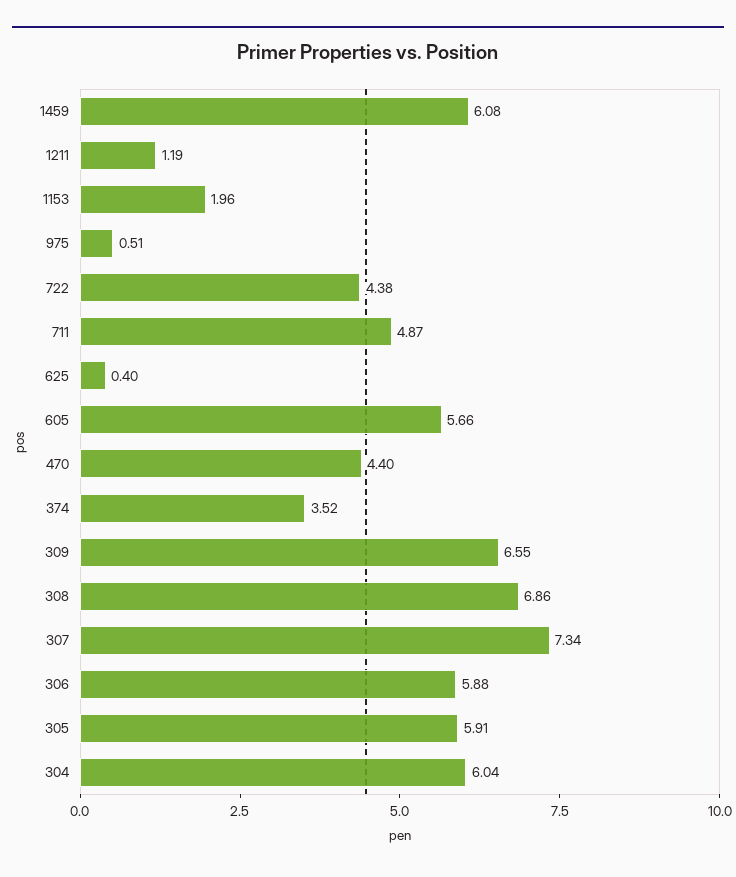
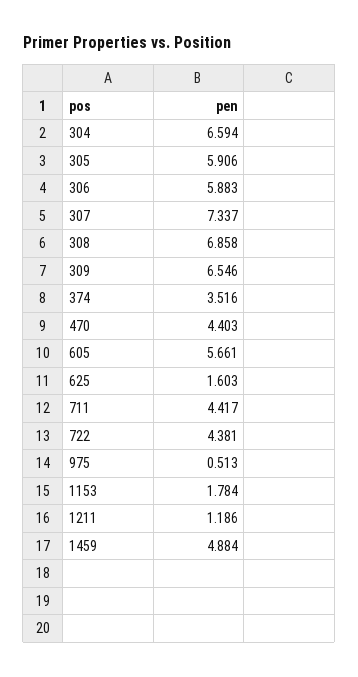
  {
-   "1459": 6.08,
+   "1459": 4.884,
    "1211": 1.186,
-   "1153": 1.96,
+   "1153": 1.784,
    "975": 0.513,
    "722": 4.381,
-   "711": 4.87,
+   "711": 4.417,
-   "625": 0.4,
+   "625": 1.603,
    "605": 5.661,
    "470": 4.403,
    "374": 3.516,
    "309": 6.546,
    "308": 6.858,
    "307": 7.337,
    "306": 5.883,
    "305": 5.906,
-   "304": 6.04
+   "304": 6.594
  }

